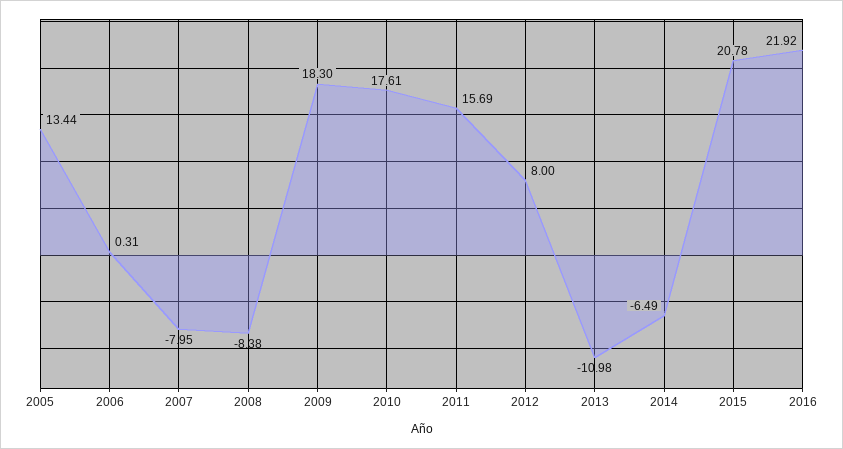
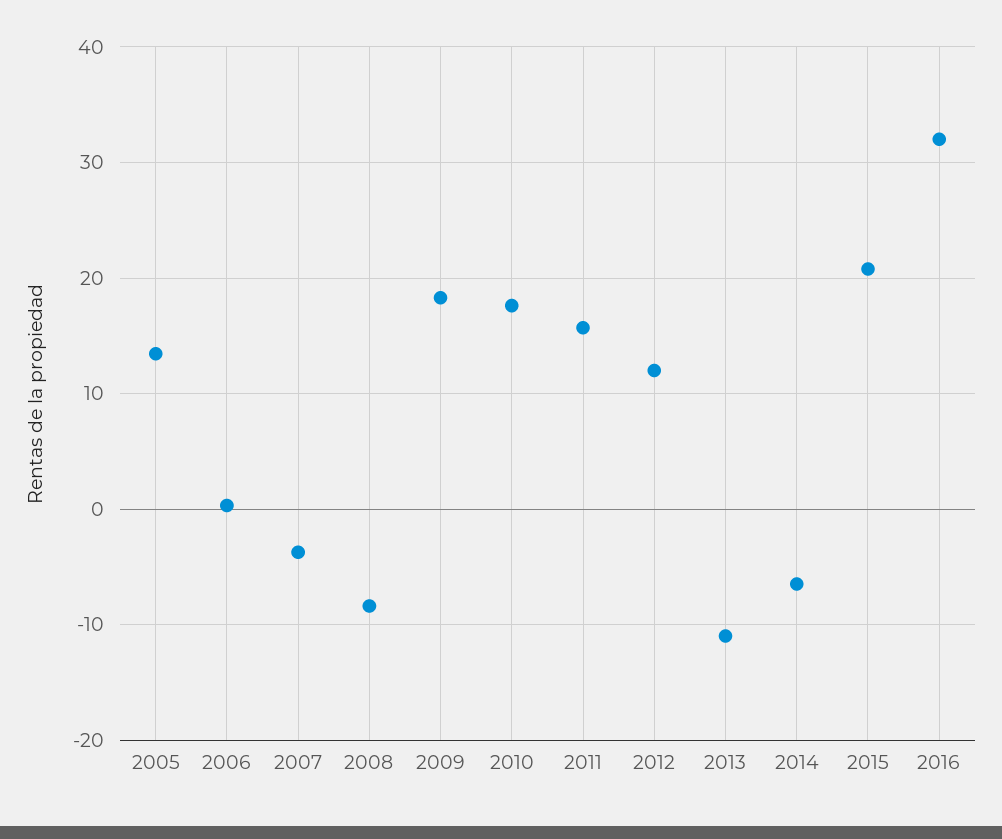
  {
    "2005": 13.44,
    "2006": 0.31,
-   "2007": -7.95,
+   "2007": -4,
    "2008": -8.38,
    "2009": 18.3,
    "2010": 17.61,
    "2011": 15.69,
-   "2012": 8,
+   "2012": 12,
    "2013": -10.98,
    "2014": -6.49,
    "2015": 20.78,
-   "2016": 21.92
+   "2016": 32
  }

